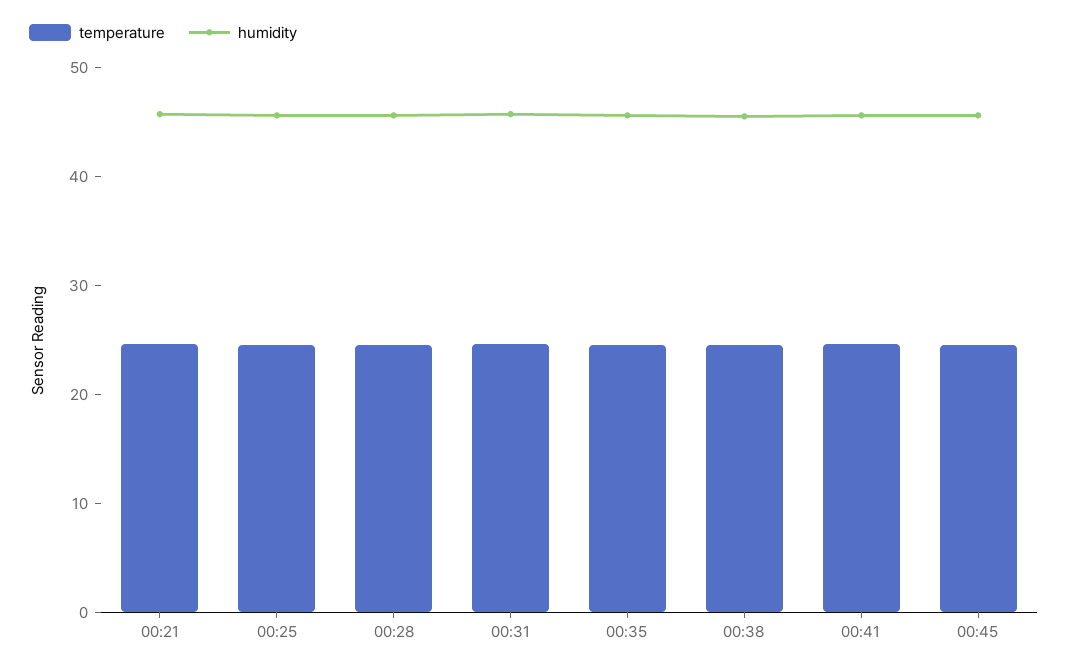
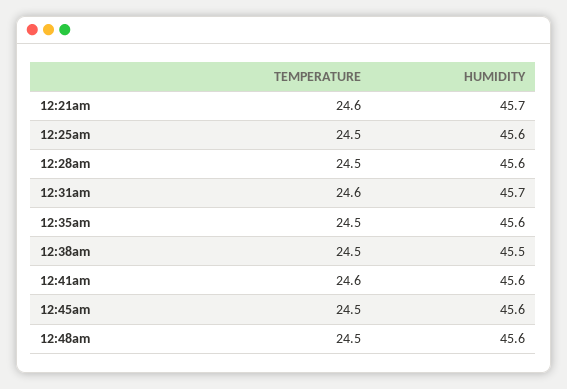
  {
    "temperature": {
      "00:21": 24.6,
      "00:25": 24.5,
      "00:28": 24.5,
      "00:31": 24.6,
      "00:35": 24.5,
      "00:38": 24.5,
      "00:41": 24.6,
-     "00:45": 24.5
+     "00:45": 24.5,
+     "12:48am": 24.5
    },
    "humidity": {
      "00:21": 45.7,
      "00:25": 45.6,
      "00:28": 45.6,
      "00:31": 45.7,
      "00:35": 45.6,
      "00:38": 45.5,
      "00:41": 45.6,
-     "00:45": 45.6
+     "00:45": 45.6,
+     "12:48am": 45.6
    }
  }

